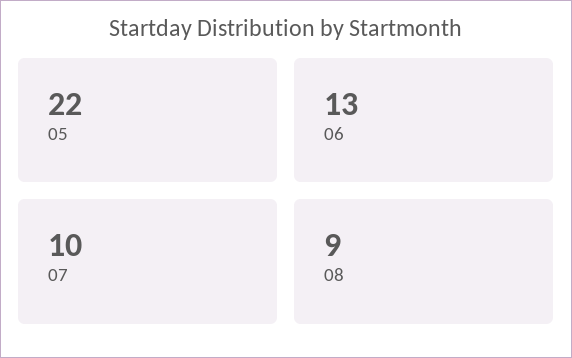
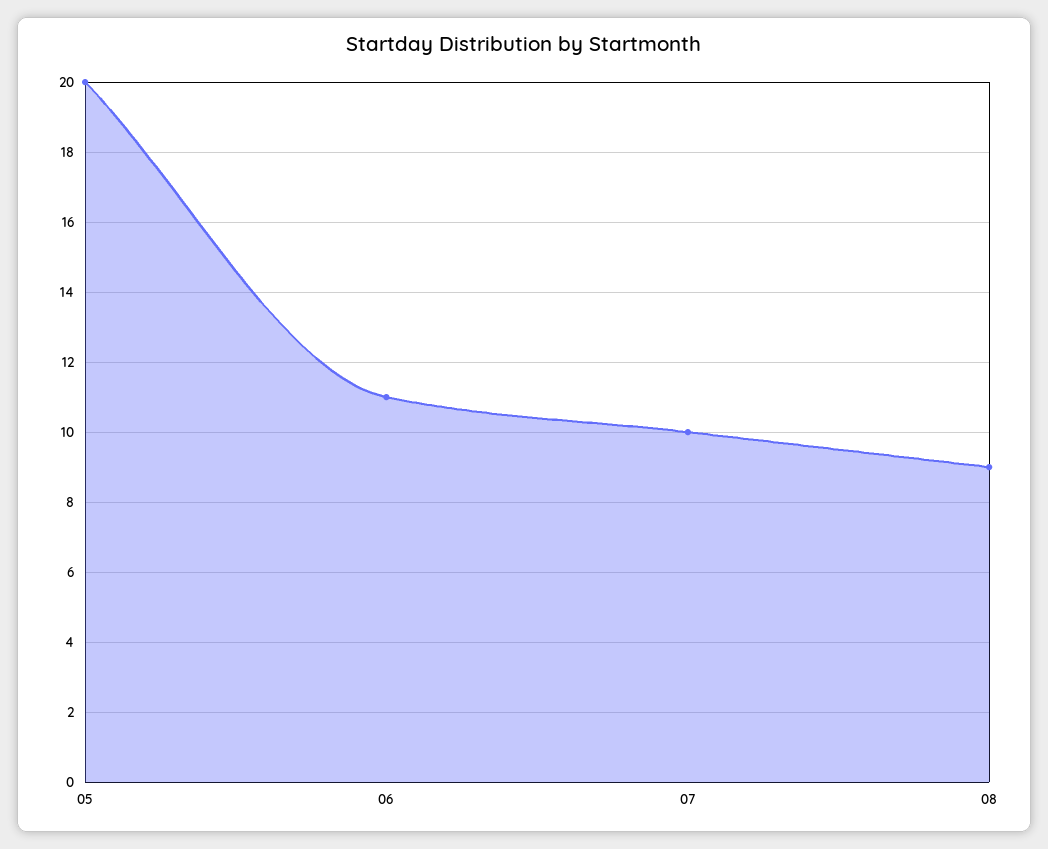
  {
-   "05": 22,
+   "05": 20,
-   "06": 13,
+   "06": 11,
    "07": 10,
    "08": 9
  }

